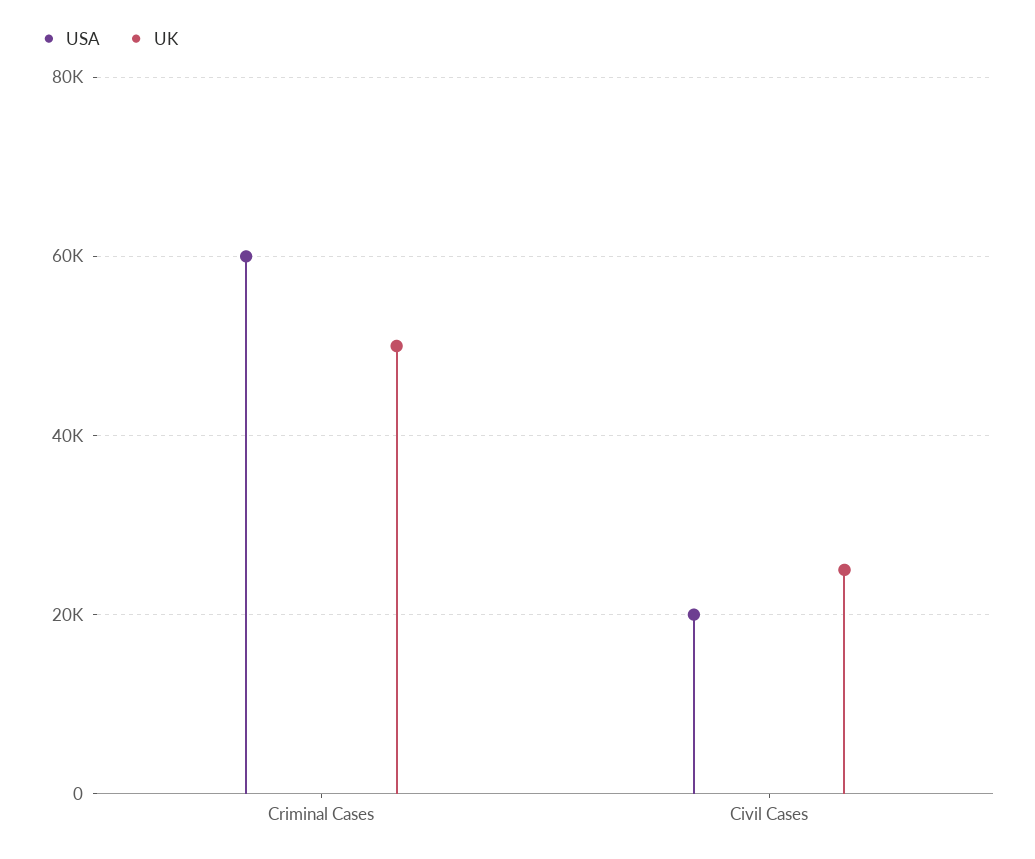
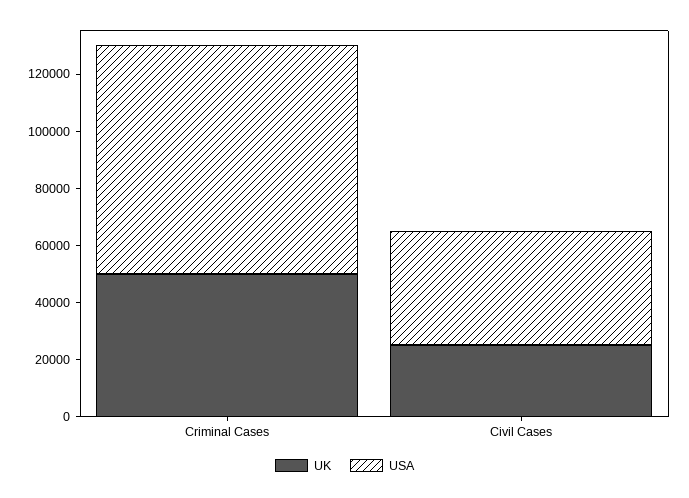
  {
    "USA": {
-     "Criminal Cases": 60000,
+     "Criminal Cases": 80000,
-     "Civil Cases": 20000
+     "Civil Cases": 40000
    },
    "UK": {
      "Criminal Cases": 50000,
      "Civil Cases": 26000
    }
  }

